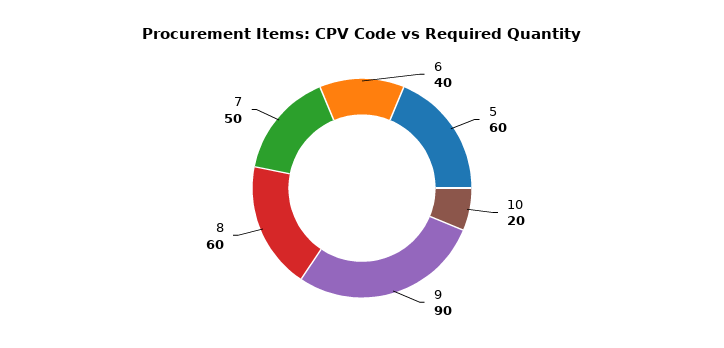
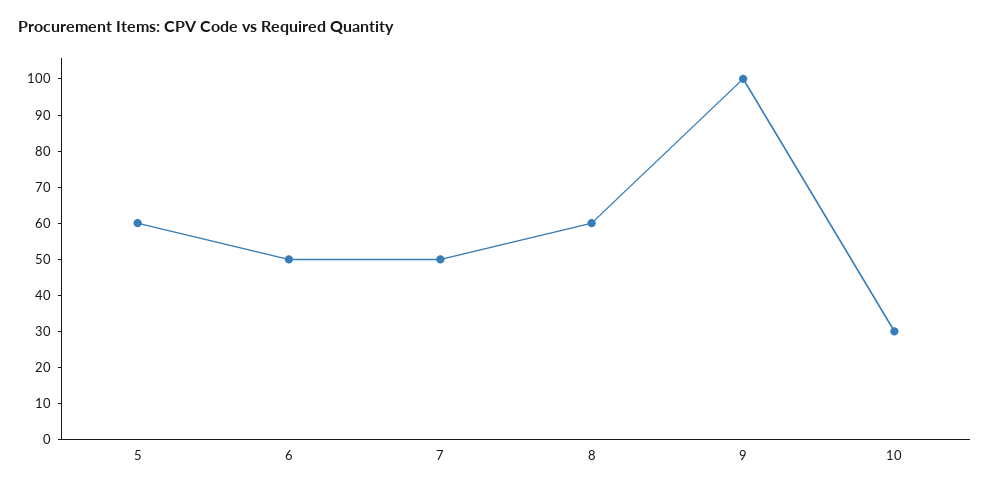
  {
-   "6": 40,
+   "6": 50,
    "5": 60,
-   "10": 20,
+   "10": 30,
-   "9": 90,
+   "9": 100,
    "8": 60,
    "7": 50
  }

